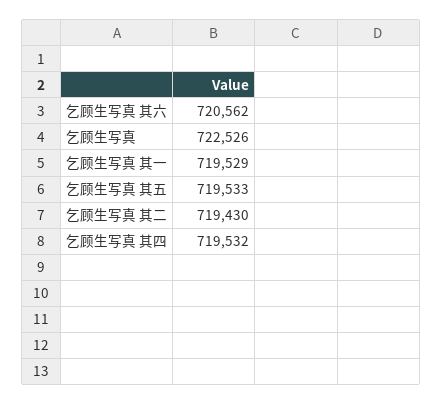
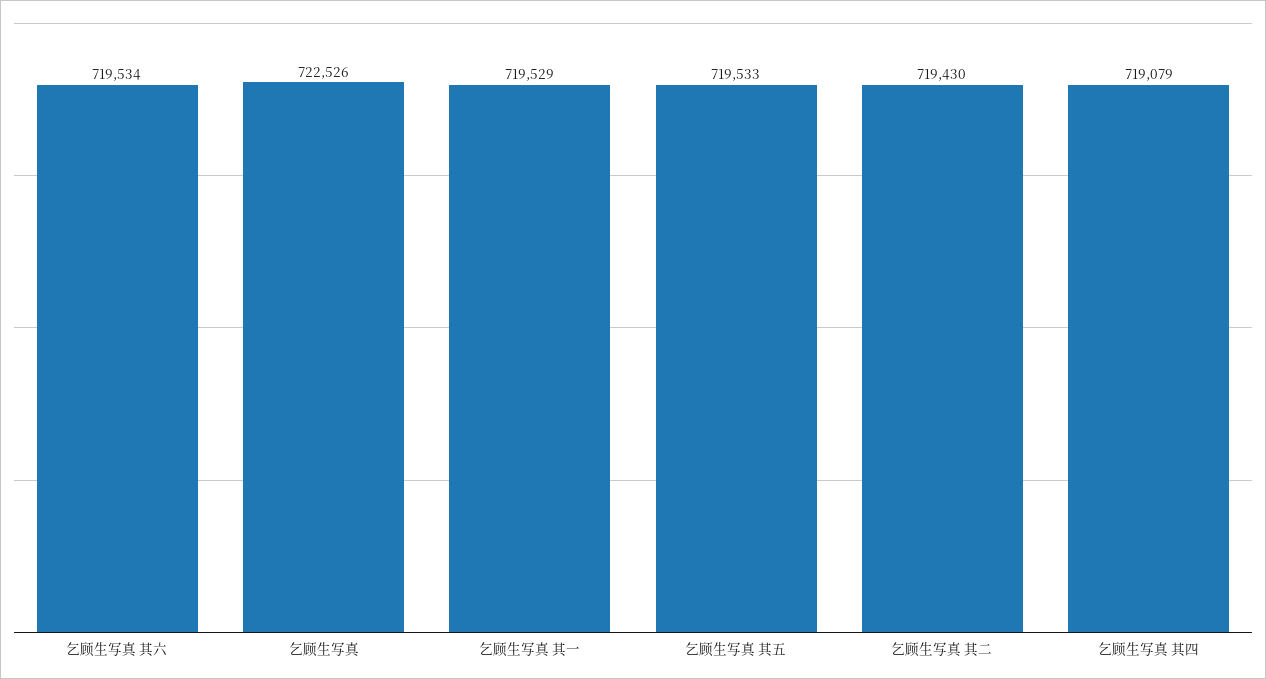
  {
-   "乞顾生写真 其六": 720562,
+   "乞顾生写真 其六": 719534,
    "乞顾生写真": 722526,
    "乞顾生写真 其一": 719529,
    "乞顾生写真 其五": 719533,
    "乞顾生写真 其二": 719430,
-   "乞顾生写真 其四": 719532
+   "乞顾生写真 其四": 719079
  }

